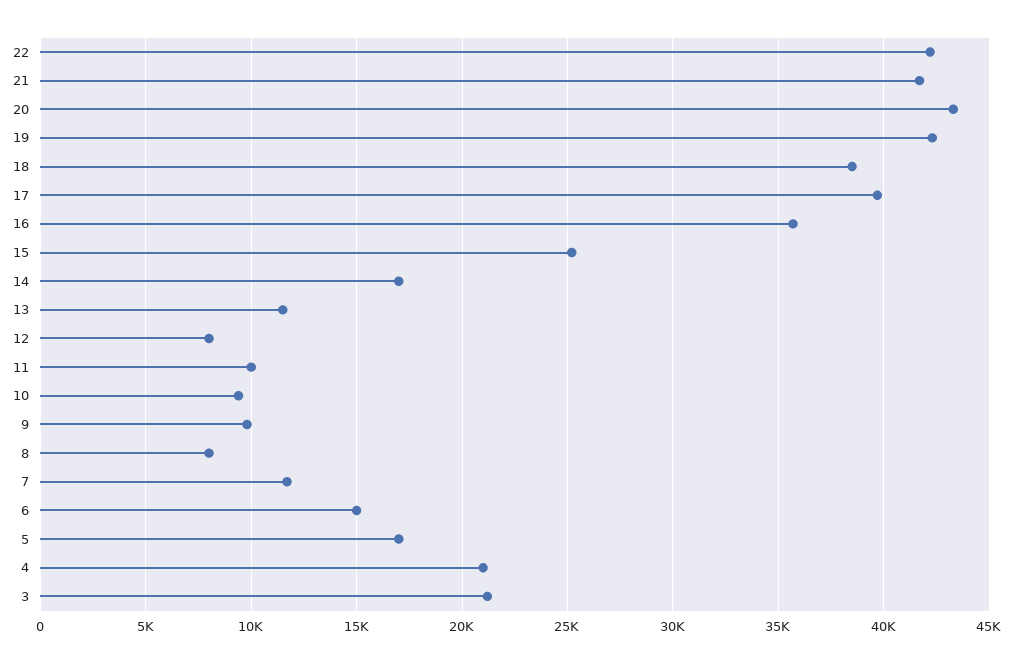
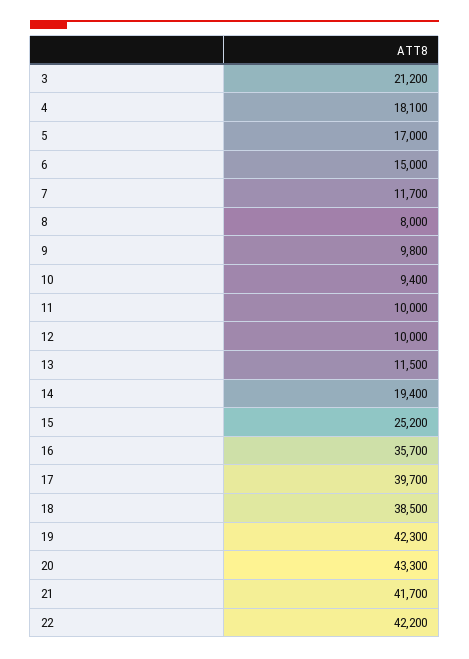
  {
    "22": 42200,
    "21": 41700,
    "20": 43300,
    "19": 42300,
    "18": 38500,
    "17": 39700,
    "16": 35700,
    "15": 25200,
-   "14": 17000,
+   "14": 19400,
    "13": 11500,
-   "12": 8000,
+   "12": 10000,
    "11": 10000,
    "10": 9400,
    "9": 9800,
    "8": 8000,
    "7": 11700,
    "6": 15000,
    "5": 17000,
-   "4": 21000,
+   "4": 18100,
    "3": 21200
  }

